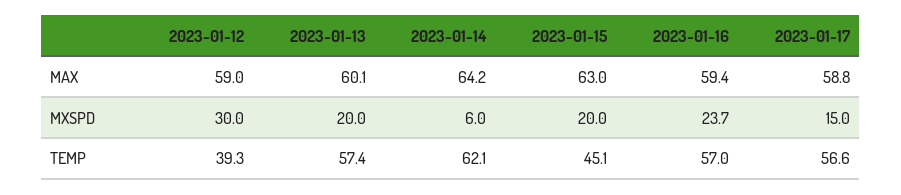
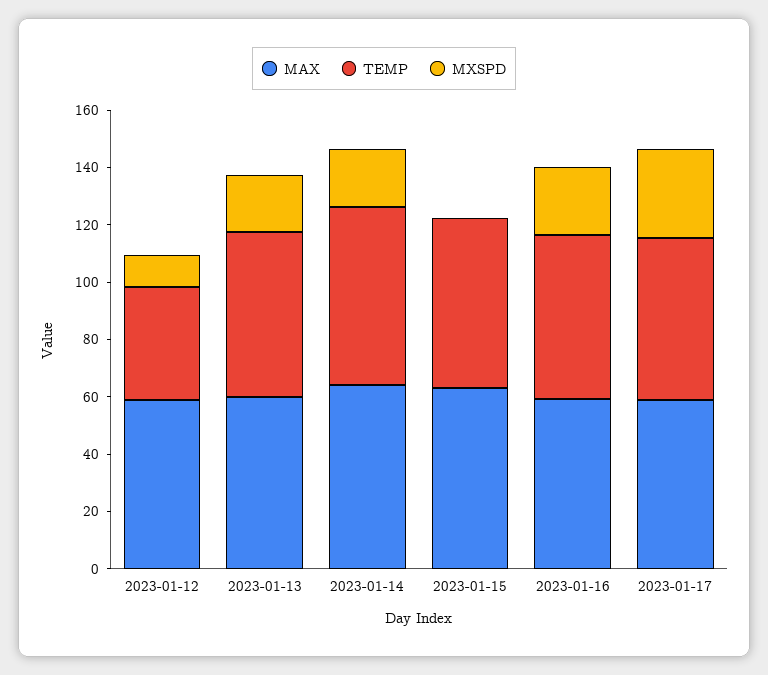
  {
    "MAX": {
      "2023-01-12": 59,
      "2023-01-13": 60.1,
      "2023-01-14": 64.2,
      "2023-01-15": 63,
      "2023-01-16": 59.4,
      "2023-01-17": 58.8
    },
    "MXSPD": {
-     "2023-01-12": 30,
+     "2023-01-12": 10,
      "2023-01-13": 20,
-     "2023-01-14": 6,
+     "2023-01-14": 20,
-     "2023-01-15": 20,
+     "2023-01-15": 0,
      "2023-01-16": 23.7,
-     "2023-01-17": 15
+     "2023-01-17": 30
    },
    "TEMP": {
      "2023-01-12": 39.3,
      "2023-01-13": 57.4,
      "2023-01-14": 62.1,
-     "2023-01-15": 45.1,
+     "2023-01-15": 60,
      "2023-01-16": 57,
      "2023-01-17": 56.6
    }
  }

